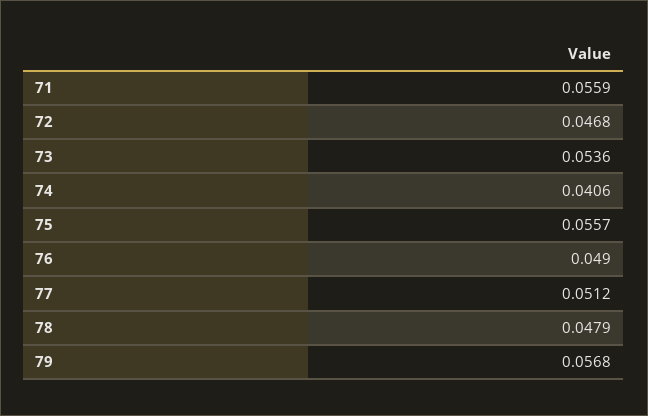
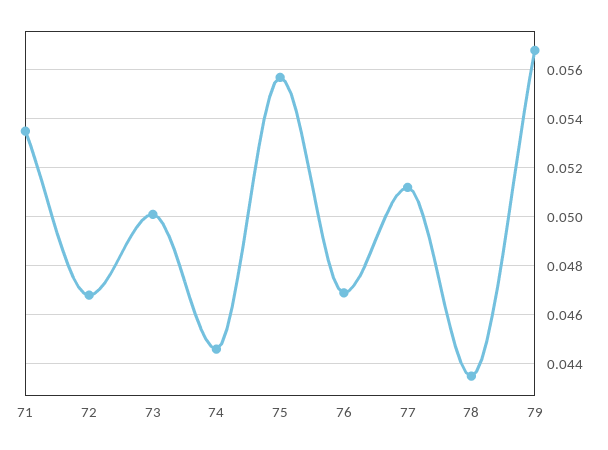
  {
-   "71": 0.0559,
+   "71": 0.0535,
    "72": 0.0468,
-   "73": 0.0536,
+   "73": 0.05,
-   "74": 0.0406,
+   "74": 0.0445,
    "75": 0.0557,
-   "76": 0.049,
+   "76": 0.047,
    "77": 0.0512,
-   "78": 0.0479,
+   "78": 0.0435,
    "79": 0.0568
  }

